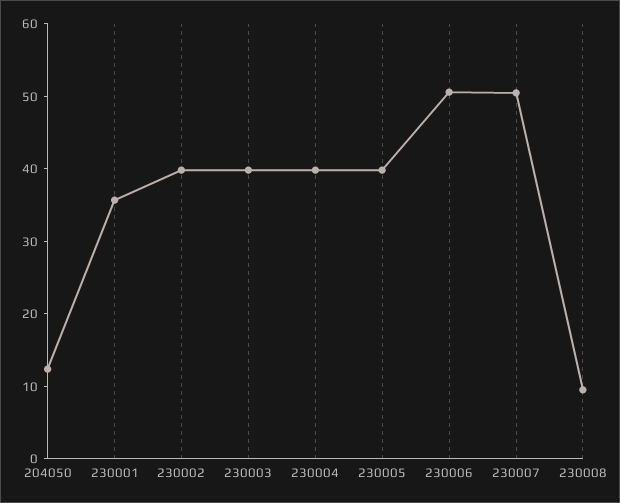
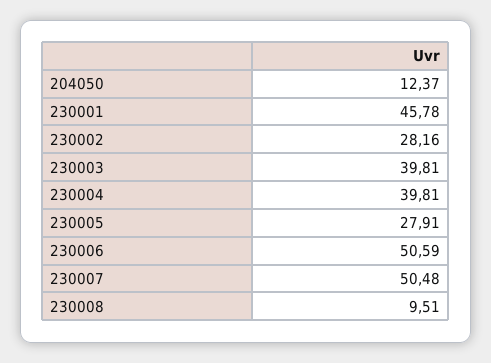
  {
    "204050": 12.37,
-   "230001": 36,
+   "230001": 45.78,
-   "230002": 40,
+   "230002": 28.16,
    "230003": 39.81,
    "230004": 39.81,
-   "230005": 40,
+   "230005": 27.91,
    "230006": 50.59,
    "230007": 50.48,
    "230008": 9.51
  }

